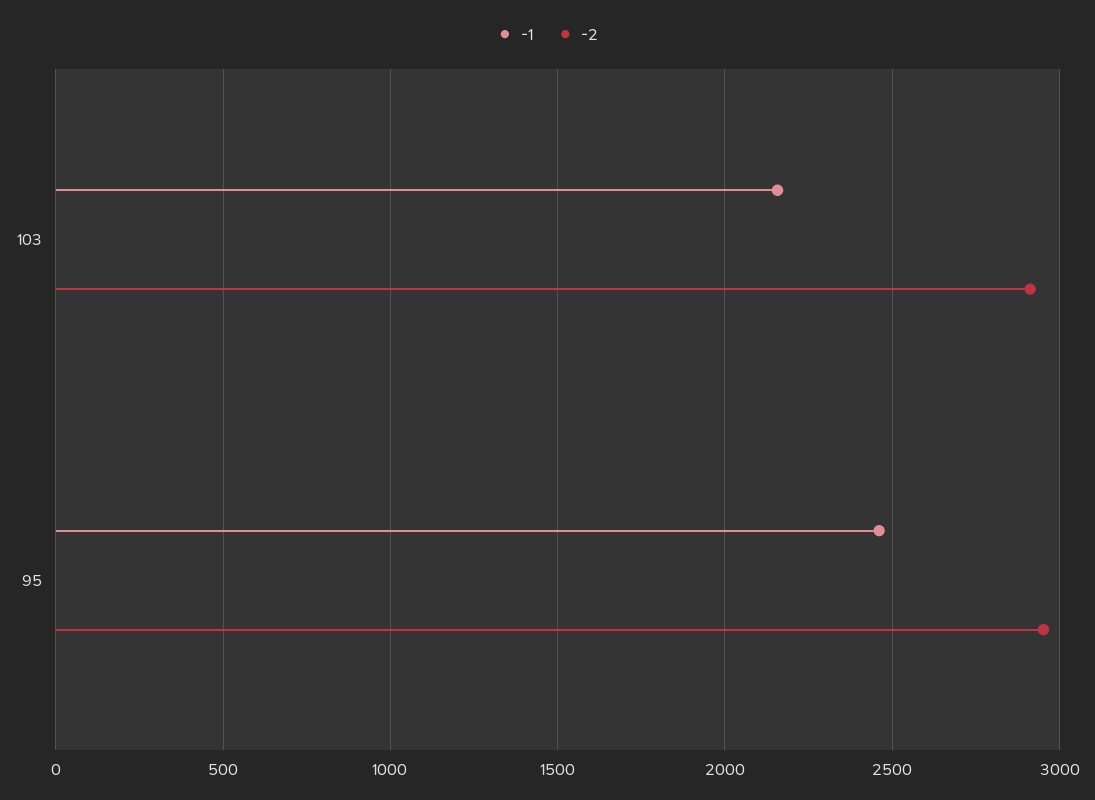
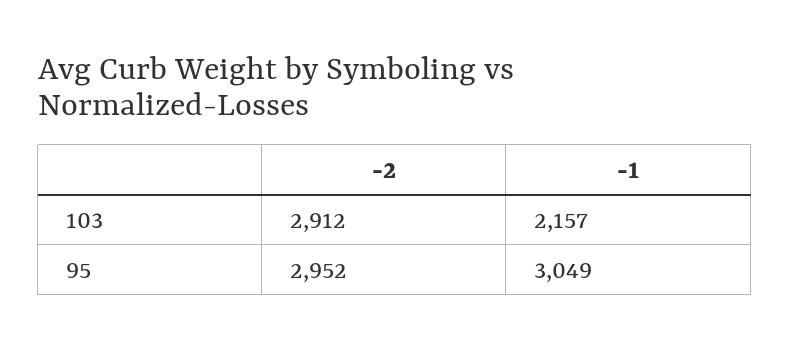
  {
    "-1": {
      "103": 2157,
-     "95": 2450
+     "95": 3049
    },
    "-2": {
      "103": 2912,
      "95": 2952
    }
  }

